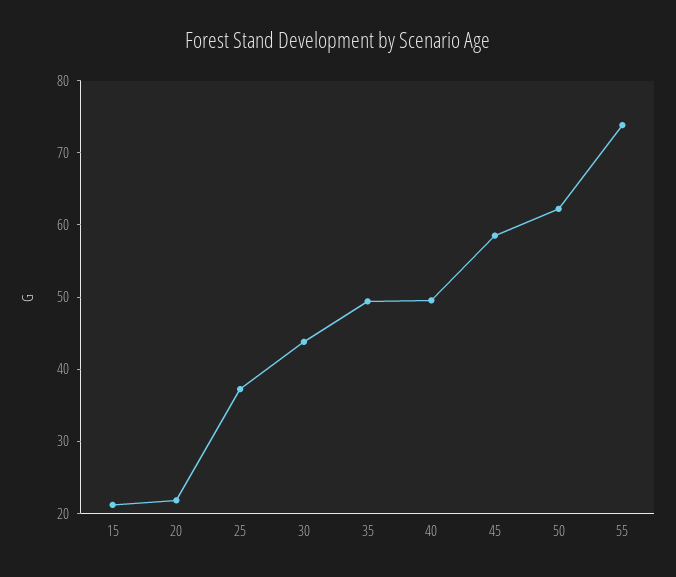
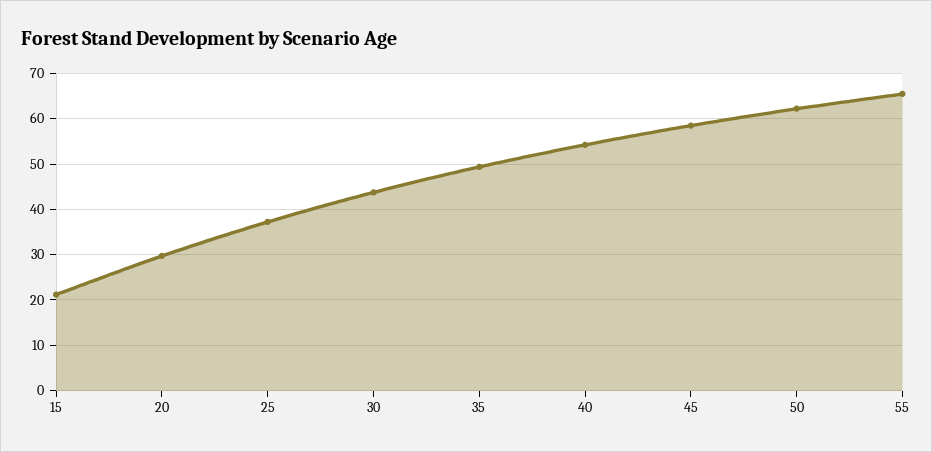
  {
    "15": 22,
-   "20": 22,
+   "20": 30,
    "25": 38,
    "30": 44,
    "35": 50,
-   "40": 50,
+   "40": 54,
    "45": 58,
    "50": 62,
-   "55": 74
+   "55": 66
  }

